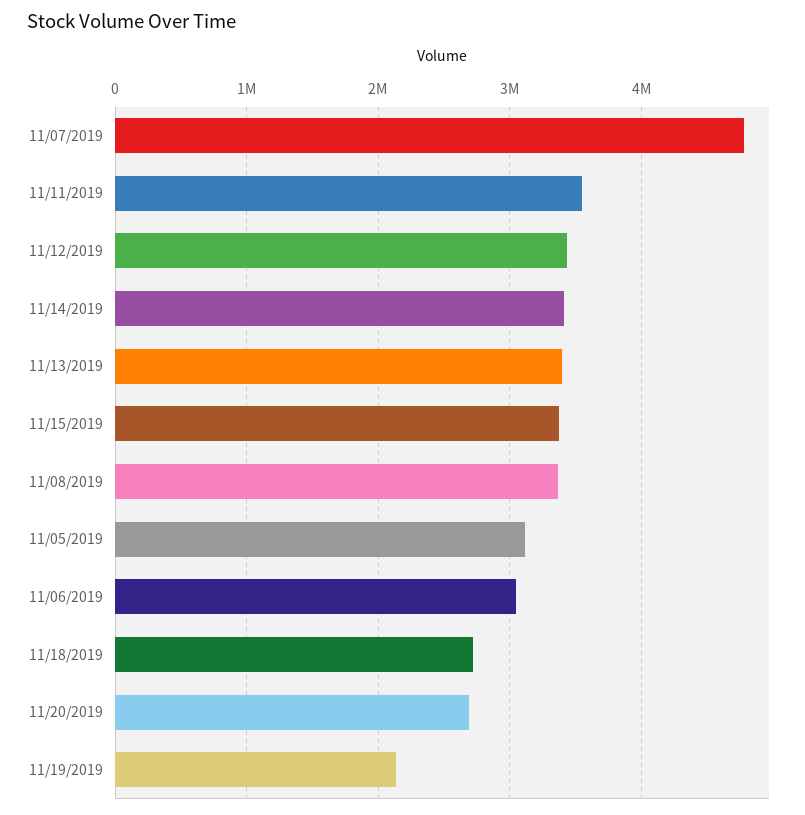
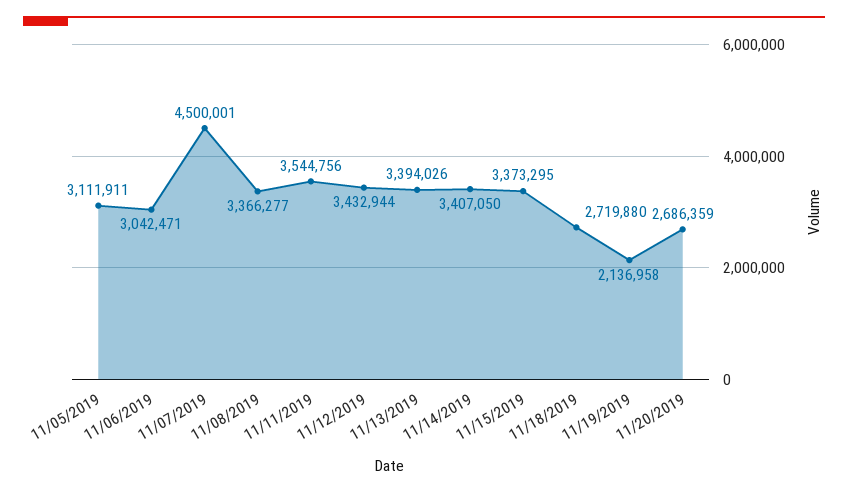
  {
-   "11/07/2019": 4800000,
+   "11/07/2019": 4500001,
    "11/11/2019": 3544756,
    "11/12/2019": 3432944,
    "11/14/2019": 3407050,
    "11/13/2019": 3394026,
    "11/15/2019": 3373295,
    "11/08/2019": 3366277,
    "11/05/2019": 3111911,
    "11/06/2019": 3042471,
    "11/18/2019": 2719880,
    "11/20/2019": 2686359,
    "11/19/2019": 2136958
  }

